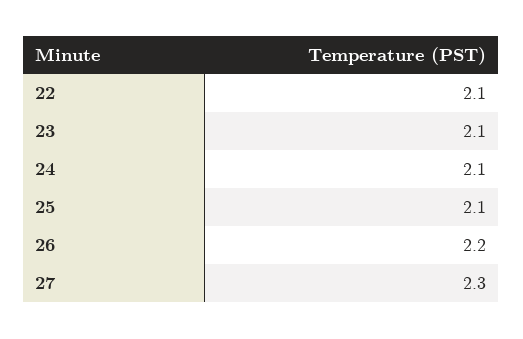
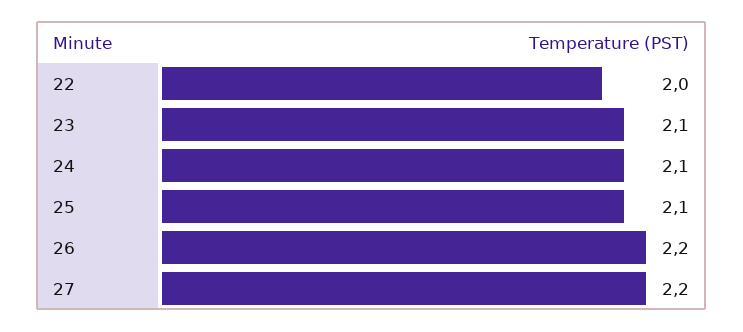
  {
-   "22": 2.1,
+   "22": 2,
    "23": 2.1,
    "24": 2.1,
    "25": 2.1,
    "26": 2.2,
-   "27": 2.3
+   "27": 2.2
  }

